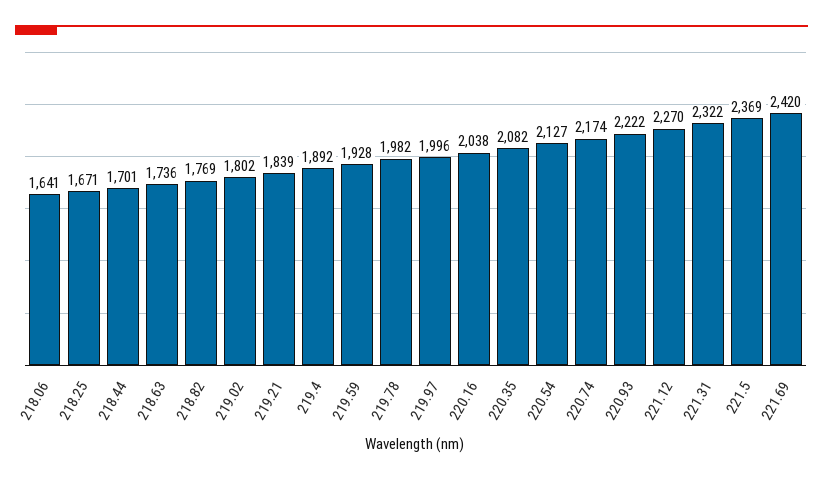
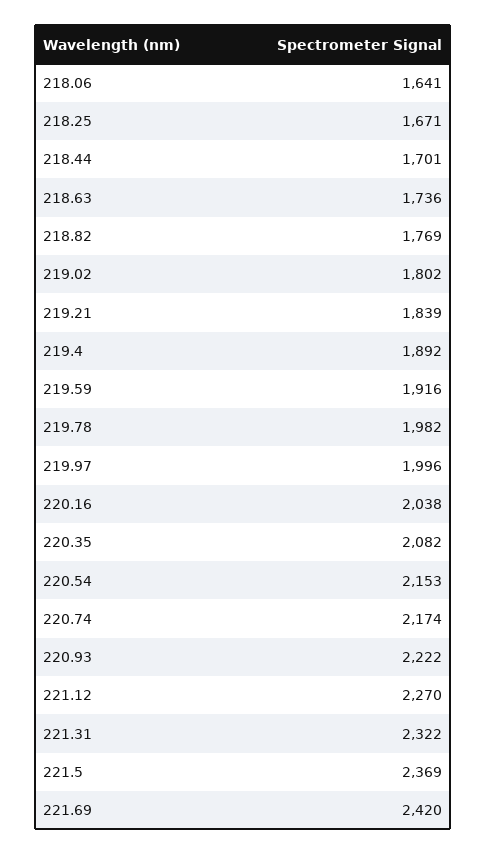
  {
    "218.06": 1641,
    "218.25": 1671,
    "218.44": 1701,
    "218.63": 1736,
    "218.82": 1769,
    "219.02": 1802,
    "219.21": 1839,
    "219.4": 1892,
-   "219.59": 1928,
+   "219.59": 1916,
    "219.78": 1982,
    "219.97": 1996,
    "220.16": 2038,
    "220.35": 2082,
-   "220.54": 2127,
+   "220.54": 2153,
    "220.74": 2174,
    "220.93": 2222,
    "221.12": 2270,
    "221.31": 2322,
    "221.5": 2369,
    "221.69": 2420
  }

